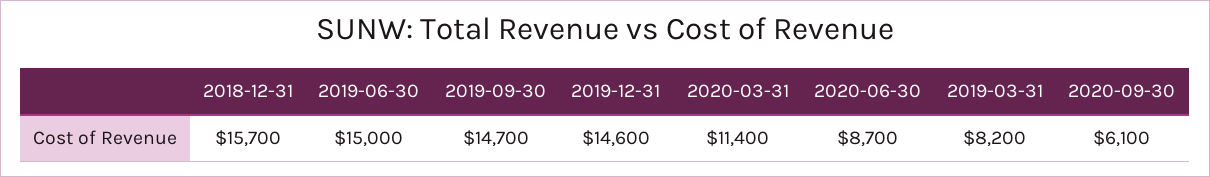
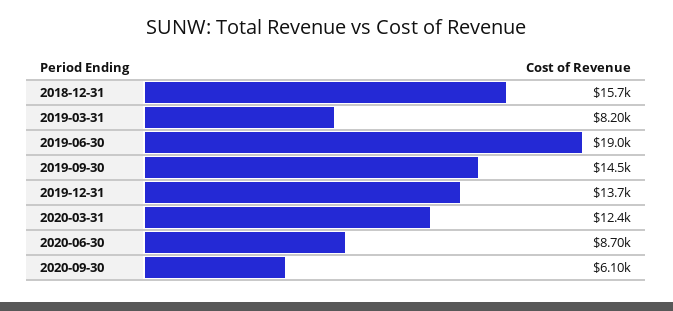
  {
    "2018-12-31": 15700,
-   "2019-06-30": 15000,
+   "2019-06-30": 19000,
-   "2019-09-30": 14700,
+   "2019-09-30": 14500,
-   "2019-12-31": 14600,
+   "2019-12-31": 13700,
-   "2020-03-31": 11400,
+   "2020-03-31": 12400,
    "2020-06-30": 8700,
    "2019-03-31": 8200,
    "2020-09-30": 6100
  }

